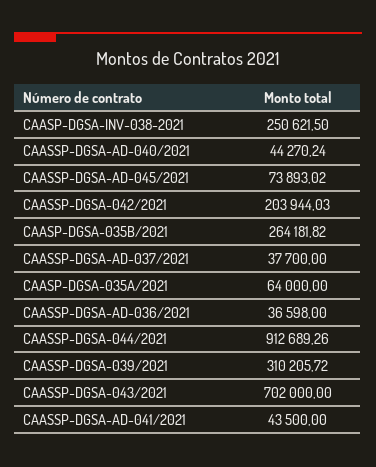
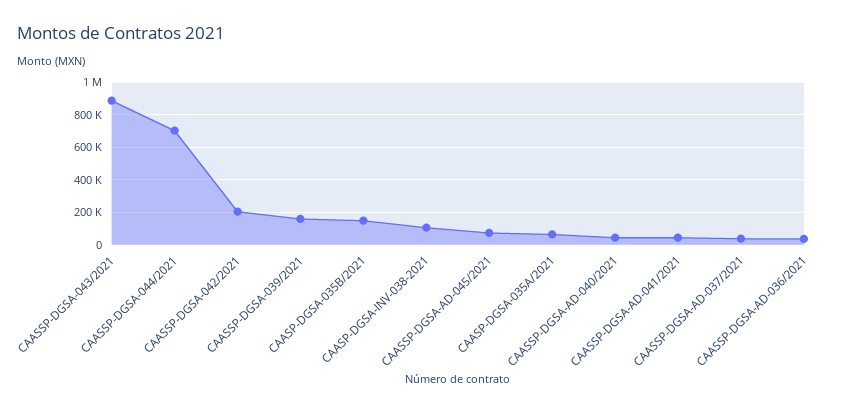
  {
-   "CAASP-DGSA-INV-038-2021": 250621.5,
+   "CAASP-DGSA-INV-038-2021": 100000,
    "CAASSP-DGSA-AD-040/2021": 44270.24,
    "CAASSP-DGSA-AD-045/2021": 73893.02,
    "CAASSP-DGSA-042/2021": 203944.03,
-   "CAASP-DGSA-035B/2021": 264181.82,
+   "CAASP-DGSA-035B/2021": 150000,
    "CAASSP-DGSA-AD-037/2021": 37700,
    "CAASP-DGSA-035A/2021": 64000,
    "CAASSP-DGSA-AD-036/2021": 36598,
-   "CAASSP-DGSA-044/2021": 912689.26,
+   "CAASSP-DGSA-044/2021": 700000,
-   "CAASSP-DGSA-039/2021": 310205.72,
+   "CAASSP-DGSA-039/2021": 150000,
-   "CAASSP-DGSA-043/2021": 702000,
+   "CAASSP-DGSA-043/2021": 900000,
    "CAASSP-DGSA-AD-041/2021": 43500
  }

